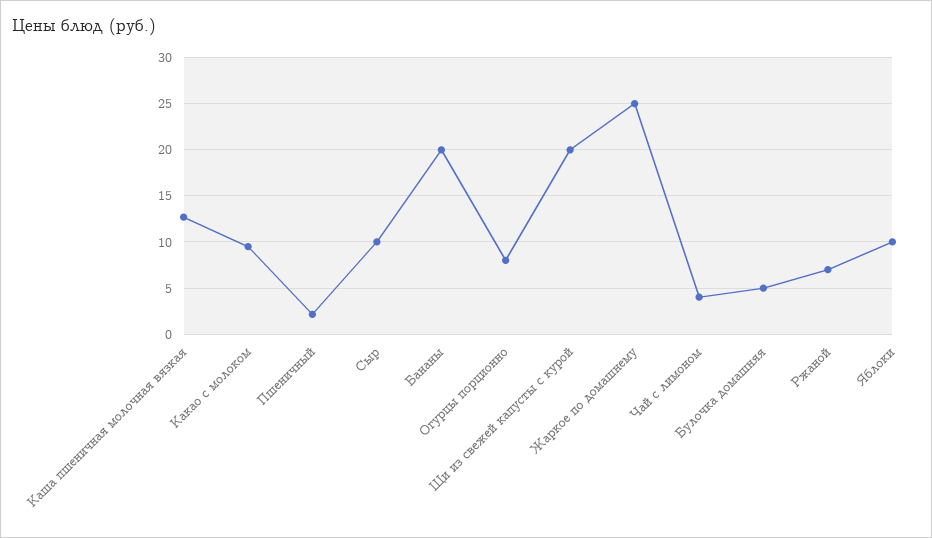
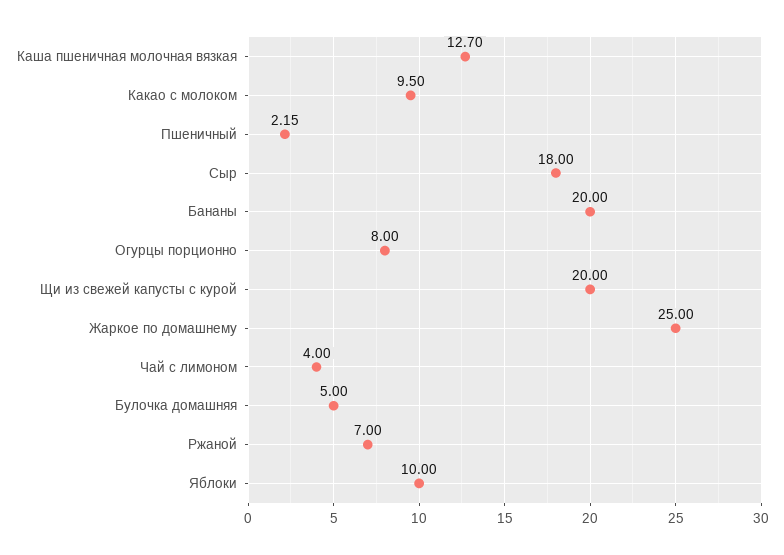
  {
    "Каша пшеничная молочная вязкая": 12.7,
    "Какао с молоком": 9.5,
    "Пшеничный": 2.15,
-   "Сыр": 10,
+   "Сыр": 18,
    "Бананы": 20,
    "Огурцы порционно": 8,
    "Щи из свежей капусты с курой": 20,
    "Жаркое по домашнему": 25,
    "Чай с лимоном": 4,
    "Булочка домашняя": 5,
    "Ржаной": 7,
    "Яблоки": 10
  }

